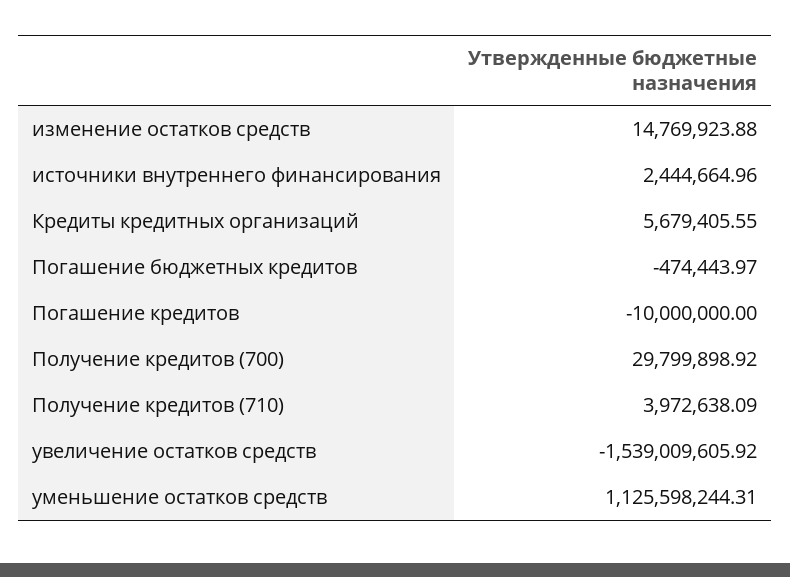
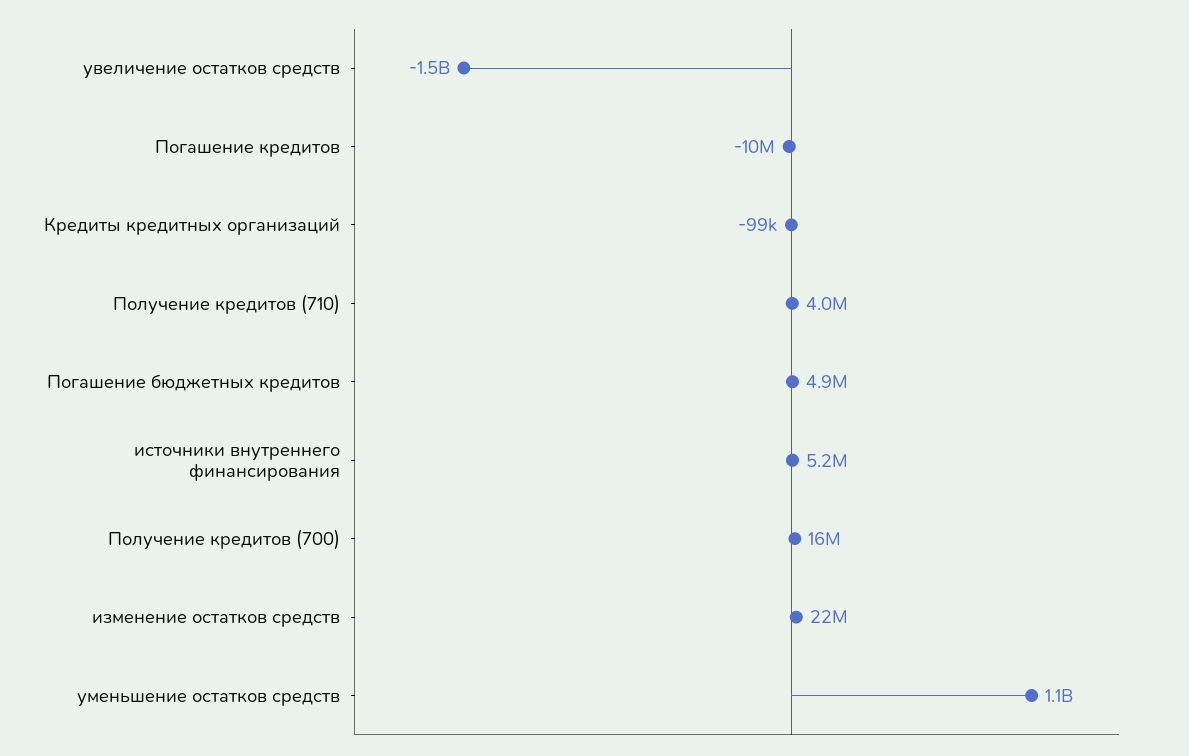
  {
-   "изменение остатков средств": 14769923.88,
+   "изменение остатков средств": 22000000,
-   "источники внутреннего финансирования": 2444664.96,
+   "источники внутреннего финансирования": 5200000,
-   "Кредиты кредитных организаций": 5679405.55,
+   "Кредиты кредитных организаций": -99000,
-   "Погашение бюджетных кредитов": -474443.97,
+   "Погашение бюджетных кредитов": 4900000,
    "Погашение кредитов": -10000000,
-   "Получение кредитов (700)": 29799898.92,
+   "Получение кредитов (700)": 16000000,
    "Получение кредитов (710)": 3972638.09,
    "увеличение остатков средств": -1539009605.92,
    "уменьшение остатков средств": 1125598244.31
  }

